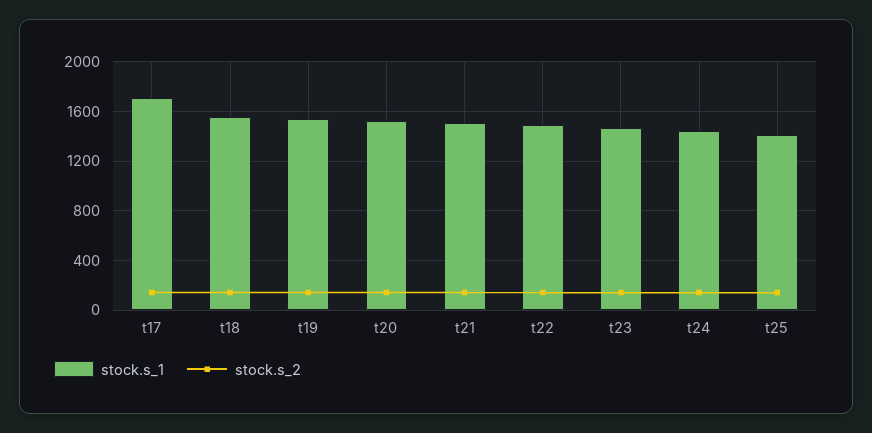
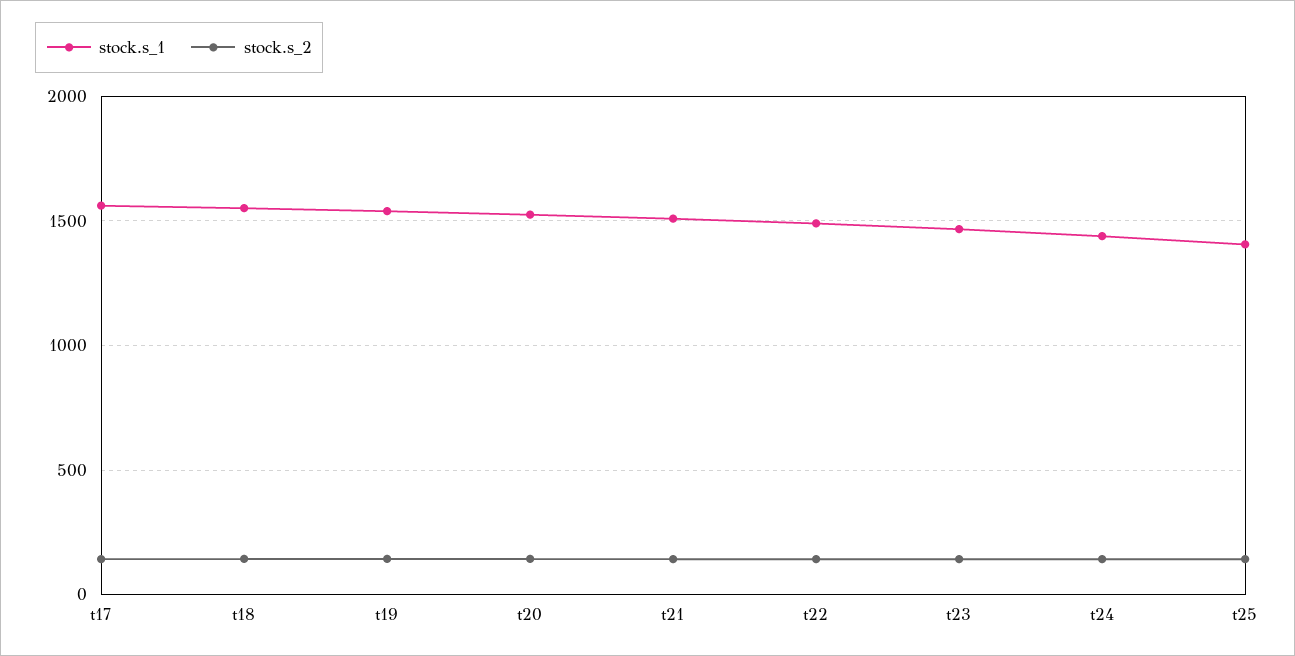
  {
    "stock.s_1": {
-     "t17": 1700,
+     "t17": 1550,
      "t18": 1550,
      "t19": 1550,
      "t20": 1550,
      "t21": 1500,
      "t22": 1500,
      "t23": 1450,
      "t24": 1450,
      "t25": 1400
    },
    "stock.s_2": {
      "t17": 150,
      "t18": 150,
      "t19": 150,
      "t20": 150,
      "t21": 150,
      "t22": 150,
      "t23": 150,
      "t24": 150,
      "t25": 150
    }
  }

